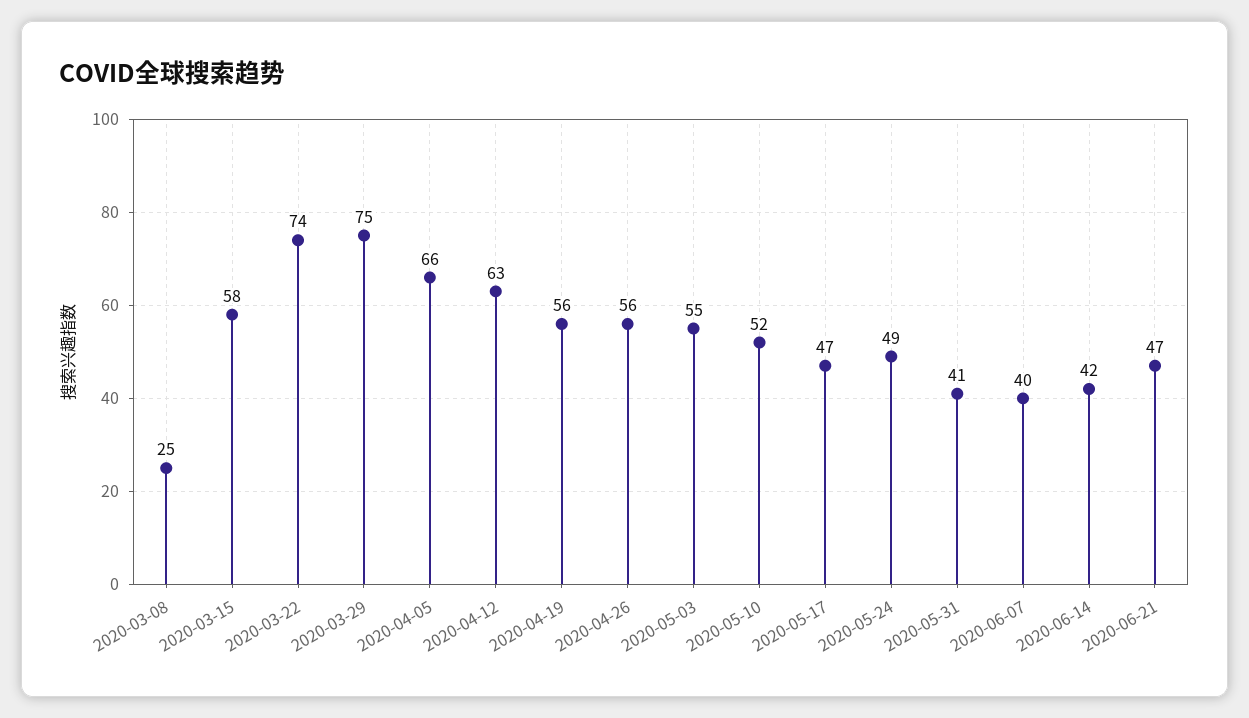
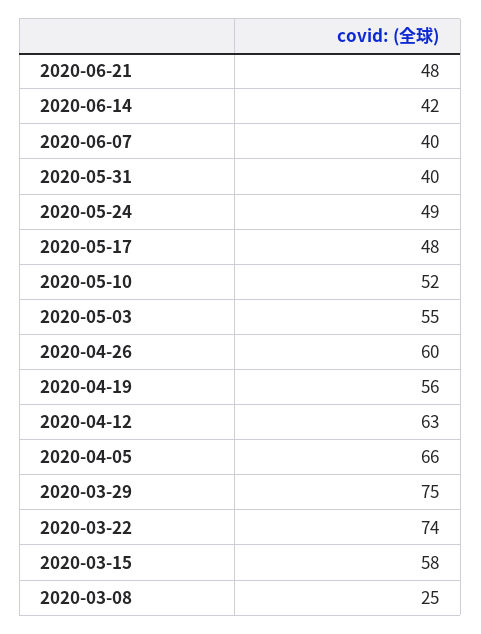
  {
    "2020-03-08": 25,
    "2020-03-15": 58,
    "2020-03-22": 74,
    "2020-03-29": 75,
    "2020-04-05": 66,
    "2020-04-12": 63,
    "2020-04-19": 56,
-   "2020-04-26": 56,
+   "2020-04-26": 60,
    "2020-05-03": 55,
    "2020-05-10": 52,
-   "2020-05-17": 47,
+   "2020-05-17": 48,
    "2020-05-24": 49,
-   "2020-05-31": 41,
+   "2020-05-31": 40,
    "2020-06-07": 40,
    "2020-06-14": 42,
-   "2020-06-21": 47
+   "2020-06-21": 48
  }

